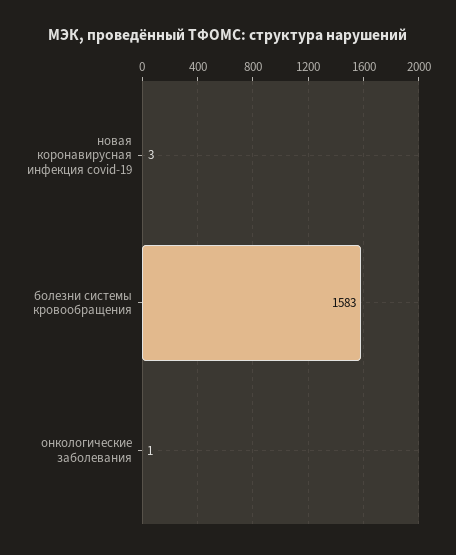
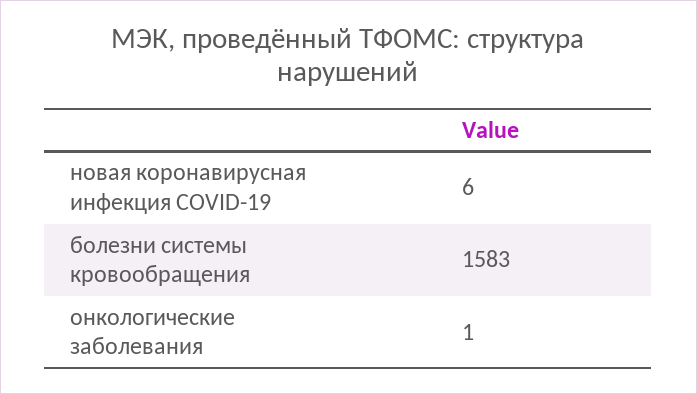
  {
-   "новая коронавирусная инфекция covid-19": 3,
+   "новая коронавирусная инфекция covid-19": 6,
    "болезни системы кровообращения": 1583,
    "онкологические заболевания": 1
  }

